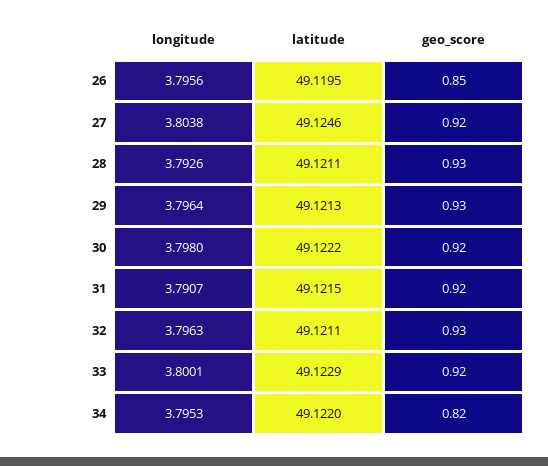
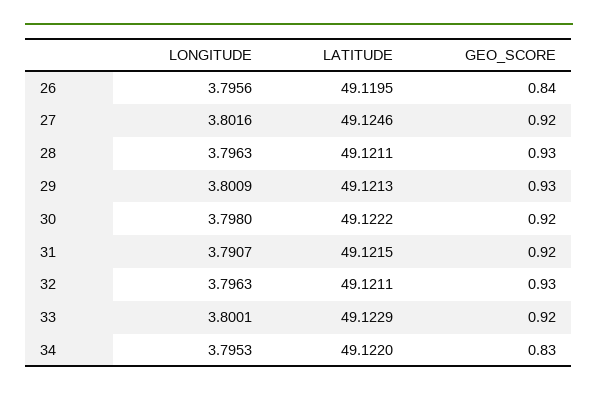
  {
    "longitude": {
      "26": 3.7956,
-     "27": 3.8038,
+     "27": 3.8016,
-     "28": 3.7926,
+     "28": 3.7963,
-     "29": 3.7964,
+     "29": 3.8009,
      "30": 3.798,
      "31": 3.7907,
      "32": 3.7963,
      "33": 3.8001,
      "34": 3.7953
    },
    "latitude": {
      "26": 49.1195,
      "27": 49.1246,
      "28": 49.1211,
      "29": 49.1213,
      "30": 49.1222,
      "31": 49.1215,
      "32": 49.1211,
      "33": 49.1229,
      "34": 49.122
    },
    "geo_score": {
-     "26": 0.85,
+     "26": 0.84,
      "27": 0.92,
      "28": 0.93,
      "29": 0.93,
      "30": 0.92,
      "31": 0.92,
      "32": 0.93,
      "33": 0.92,
-     "34": 0.82
+     "34": 0.83
    }
  }

